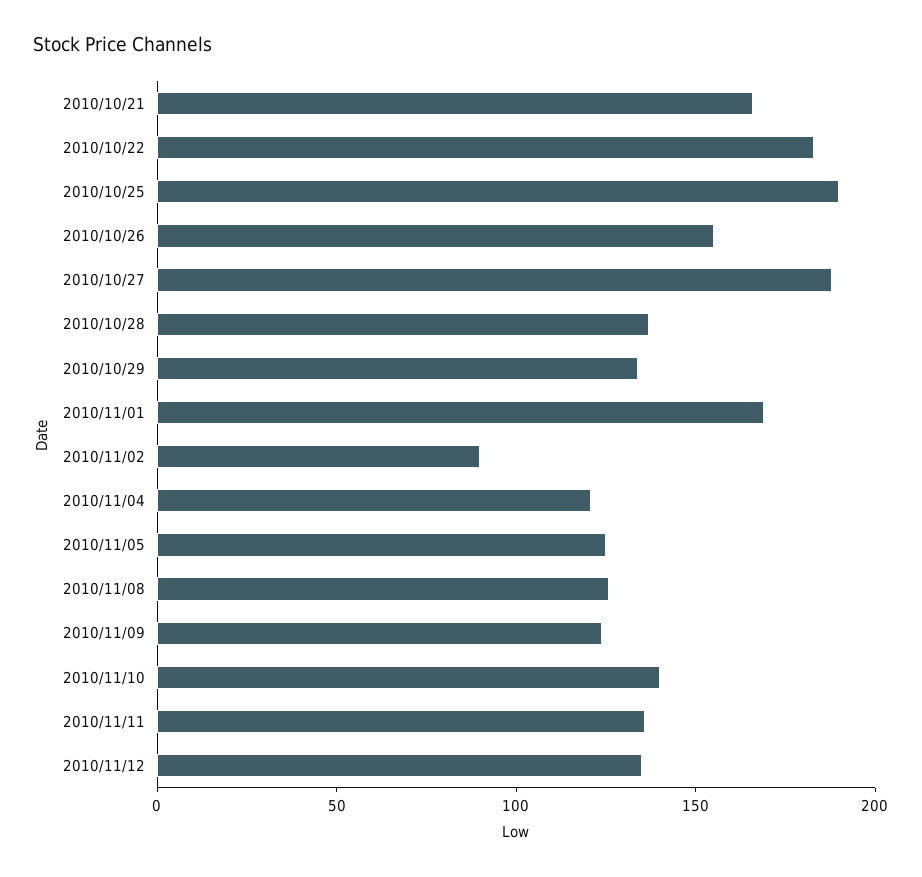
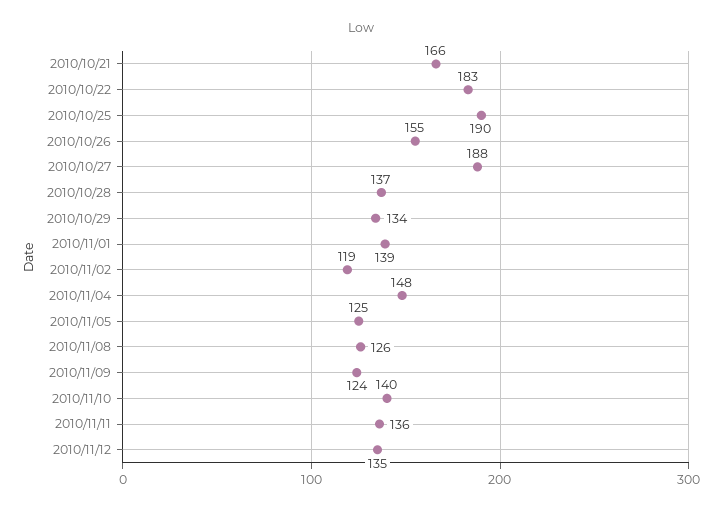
  {
    "2010/10/21": 166,
    "2010/10/22": 183,
    "2010/10/25": 190,
    "2010/10/26": 155,
    "2010/10/27": 188,
    "2010/10/28": 137,
    "2010/10/29": 134,
-   "2010/11/01": 170,
+   "2010/11/01": 139,
-   "2010/11/02": 90,
+   "2010/11/02": 119,
-   "2010/11/04": 120,
+   "2010/11/04": 148,
    "2010/11/05": 125,
    "2010/11/08": 126,
    "2010/11/09": 124,
    "2010/11/10": 140,
    "2010/11/11": 136,
    "2010/11/12": 135
  }

